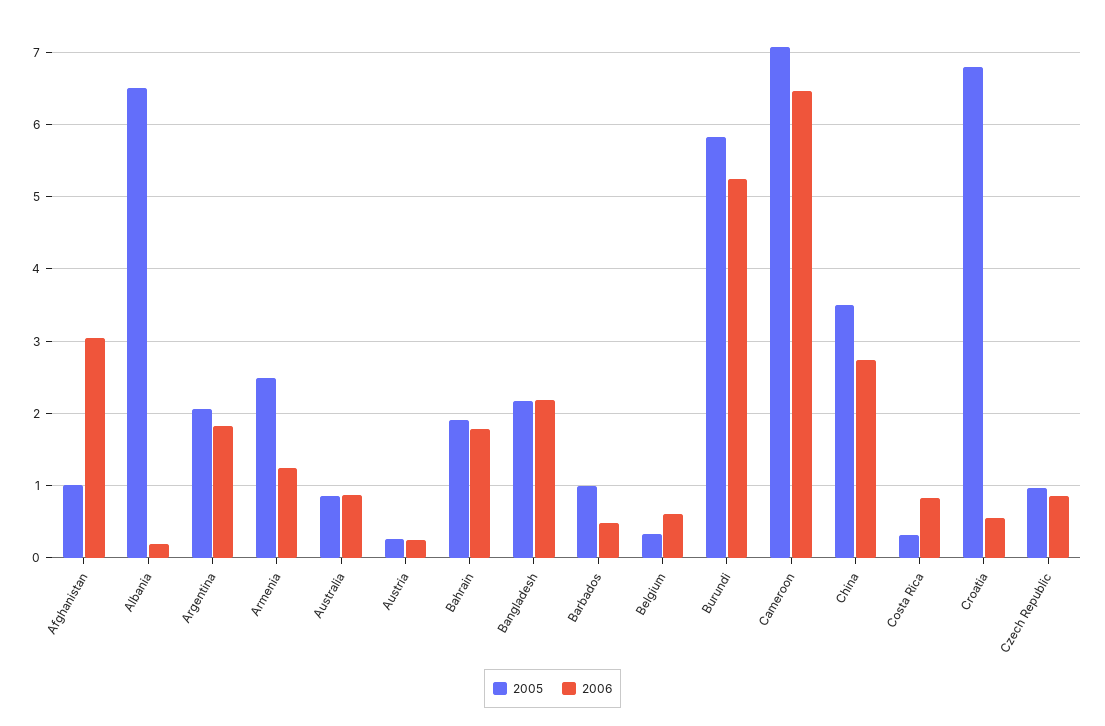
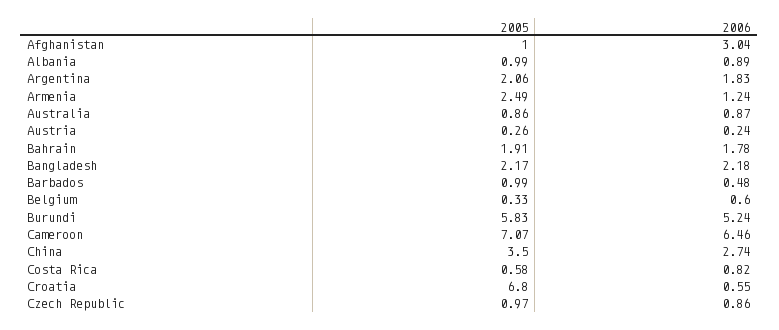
  {
    "2005": {
      "Afghanistan": 1,
-     "Albania": 6.5,
+     "Albania": 0.99,
      "Argentina": 2.06,
      "Armenia": 2.49,
      "Australia": 0.86,
      "Austria": 0.26,
      "Bahrain": 1.91,
      "Bangladesh": 2.17,
      "Barbados": 0.99,
      "Belgium": 0.33,
      "Burundi": 5.83,
      "Cameroon": 7.07,
      "China": 3.5,
-     "Costa Rica": 0.3,
+     "Costa Rica": 0.58,
      "Croatia": 6.8,
      "Czech Republic": 0.97
    },
    "2006": {
      "Afghanistan": 3.04,
-     "Albania": 0.2,
+     "Albania": 0.89,
      "Argentina": 1.83,
      "Armenia": 1.24,
      "Australia": 0.87,
      "Austria": 0.24,
      "Bahrain": 1.78,
      "Bangladesh": 2.18,
      "Barbados": 0.48,
      "Belgium": 0.6,
      "Burundi": 5.24,
      "Cameroon": 6.46,
      "China": 2.74,
      "Costa Rica": 0.82,
      "Croatia": 0.55,
      "Czech Republic": 0.86
    }
  }

